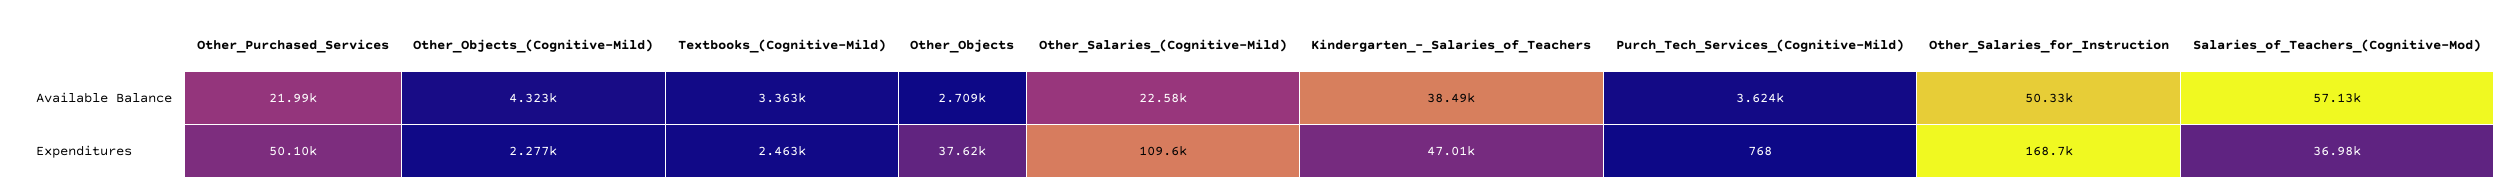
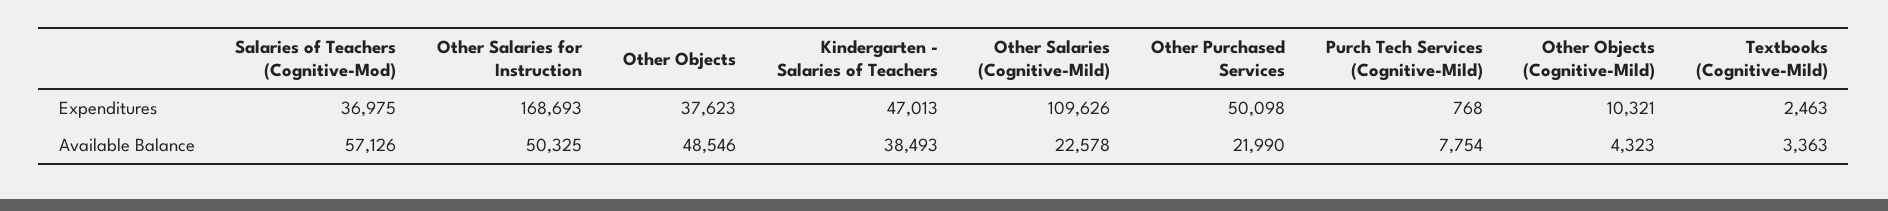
  {
    "Other_Purchased_Services": {
      "Available Balance": 21990,
      "Expenditures": 50098
    },
    "Other_Objects_(Cognitive-Mild)": {
      "Available Balance": 4323,
-     "Expenditures": 2277
+     "Expenditures": 10321
    },
    "Textbooks_(Cognitive-Mild)": {
      "Available Balance": 3363,
      "Expenditures": 2463
    },
    "Other_Objects": {
-     "Available Balance": 2709,
+     "Available Balance": 48546,
      "Expenditures": 37623
    },
    "Other_Salaries_(Cognitive-Mild)": {
      "Available Balance": 22578,
      "Expenditures": 109626
    },
    "Kindergarten_-_Salaries_of_Teachers": {
      "Available Balance": 38493,
      "Expenditures": 47013
    },
    "Purch_Tech_Services_(Cognitive-Mild)": {
-     "Available Balance": 3624,
+     "Available Balance": 7754,
      "Expenditures": 768
    },
    "Other_Salaries_for_Instruction": {
      "Available Balance": 50325,
      "Expenditures": 168693
    },
    "Salaries_of_Teachers_(Cognitive-Mod)": {
      "Available Balance": 57126,
      "Expenditures": 36975
    }
  }

